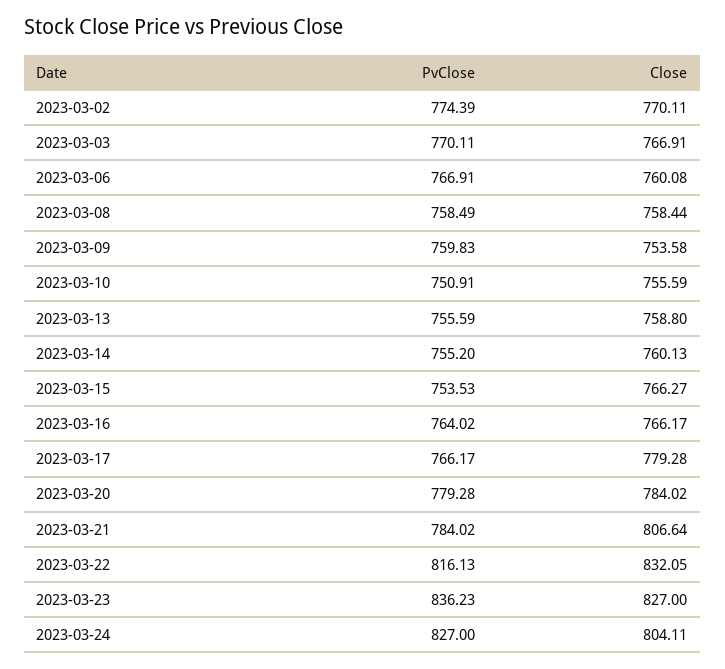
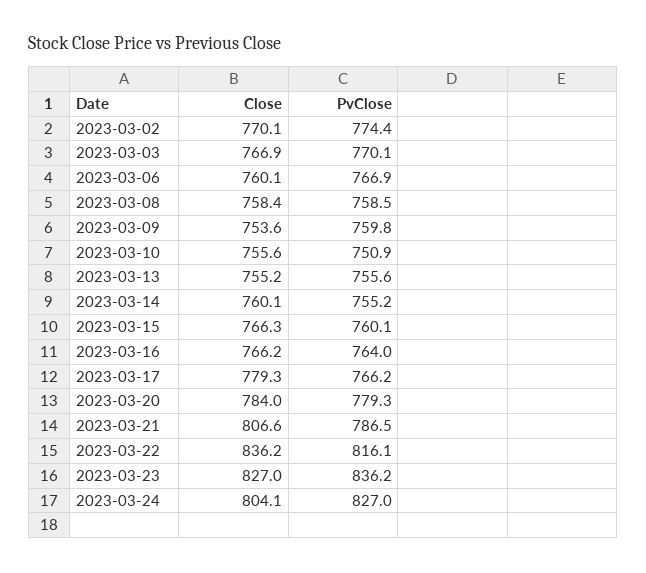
  {
    "PvClose": {
      "2023-03-02": 774.39,
      "2023-03-03": 770.11,
      "2023-03-06": 766.91,
      "2023-03-08": 758.49,
      "2023-03-09": 759.83,
      "2023-03-10": 750.91,
      "2023-03-13": 755.59,
      "2023-03-14": 755.2,
-     "2023-03-15": 753.53,
+     "2023-03-15": 760.1,
      "2023-03-16": 764.02,
      "2023-03-17": 766.17,
      "2023-03-20": 779.28,
-     "2023-03-21": 784.02,
+     "2023-03-21": 786.5,
      "2023-03-22": 816.13,
      "2023-03-23": 836.23,
      "2023-03-24": 827
    },
    "Close": {
      "2023-03-02": 770.11,
      "2023-03-03": 766.91,
      "2023-03-06": 760.08,
      "2023-03-08": 758.44,
      "2023-03-09": 753.58,
      "2023-03-10": 755.59,
-     "2023-03-13": 758.8,
+     "2023-03-13": 755.2,
      "2023-03-14": 760.13,
      "2023-03-15": 766.27,
      "2023-03-16": 766.17,
      "2023-03-17": 779.28,
      "2023-03-20": 784.02,
      "2023-03-21": 806.64,
-     "2023-03-22": 832.05,
+     "2023-03-22": 836.2,
      "2023-03-23": 827,
      "2023-03-24": 804.11
    }
  }

